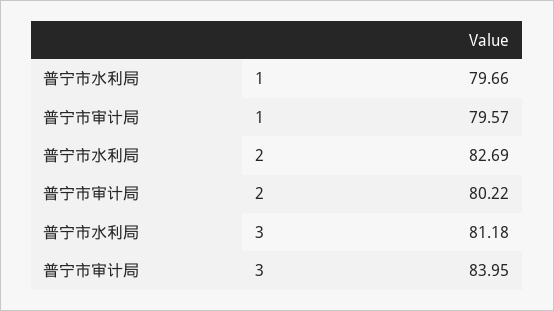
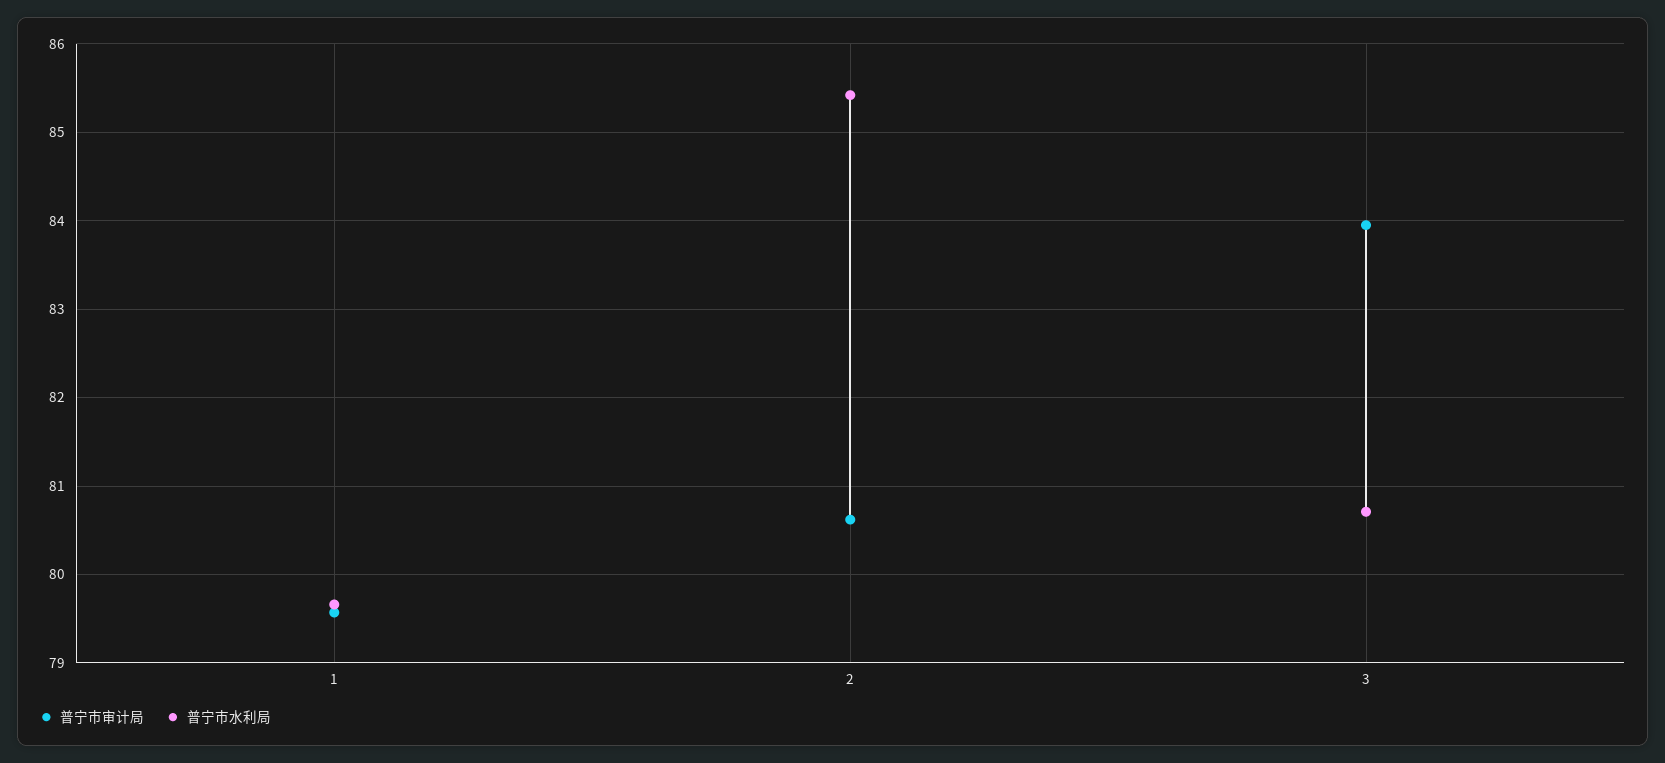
  {
    "普宁市水利局": {
      "1": 79.66,
-     "2": 82.69,
+     "2": 85.4,
-     "3": 81.18
+     "3": 80.7
    },
    "普宁市审计局": {
      "1": 79.57,
-     "2": 80.22,
+     "2": 80.6,
      "3": 83.95
    }
  }

